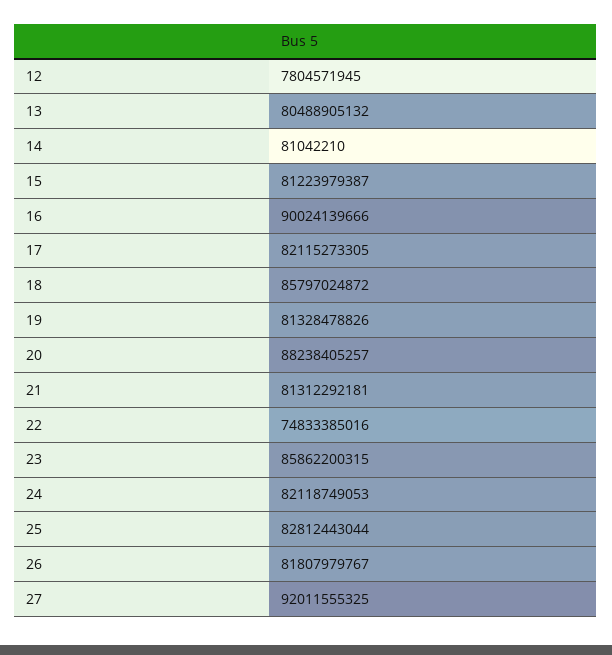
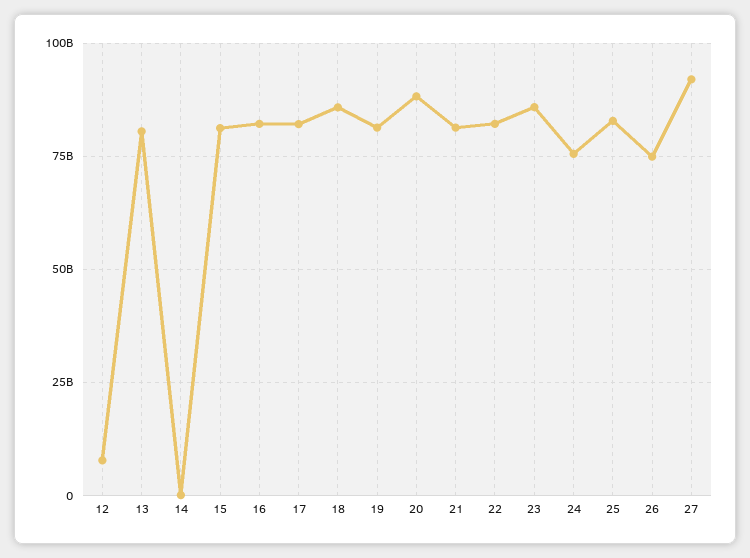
  {
    "12": 7804571945,
    "13": 80488905132,
    "14": 81042210,
    "15": 81223979387,
-   "16": 90024139666,
+   "16": 82500000000,
    "17": 82115273305,
    "18": 85797024872,
    "19": 81328478826,
    "20": 88238405257,
    "21": 81312292181,
-   "22": 74833385016,
+   "22": 82500000000,
    "23": 85862200315,
-   "24": 82118749053,
+   "24": 75000000000,
    "25": 82812443044,
-   "26": 81807979767,
+   "26": 75000000000,
    "27": 92011555325
  }

